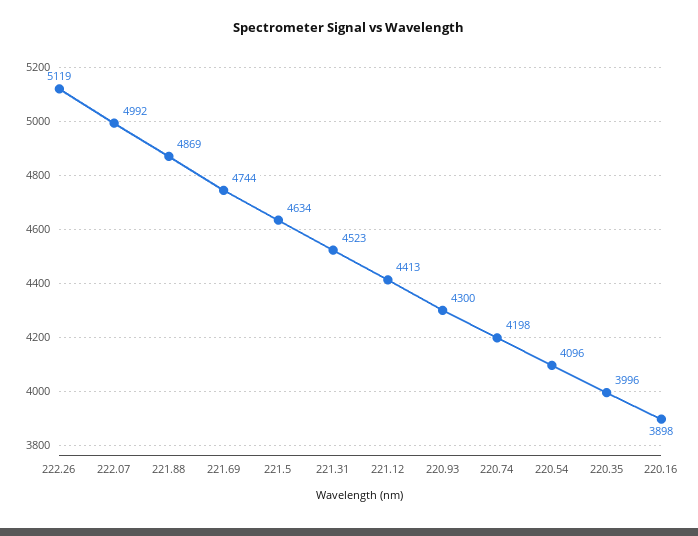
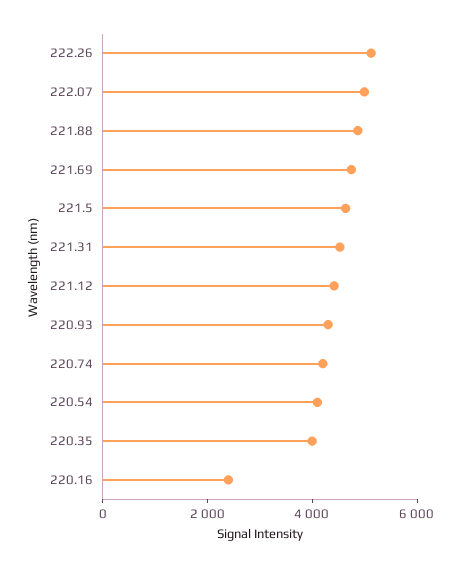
  {
    "222.26": 5119,
    "222.07": 4992,
    "221.88": 4869,
    "221.69": 4744,
    "221.5": 4634,
    "221.31": 4523,
    "221.12": 4413,
    "220.93": 4300,
    "220.74": 4198,
    "220.54": 4096,
    "220.35": 3996,
-   "220.16": 3898
+   "220.16": 2500
  }

